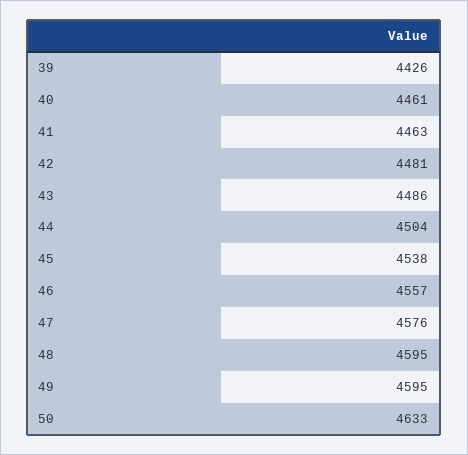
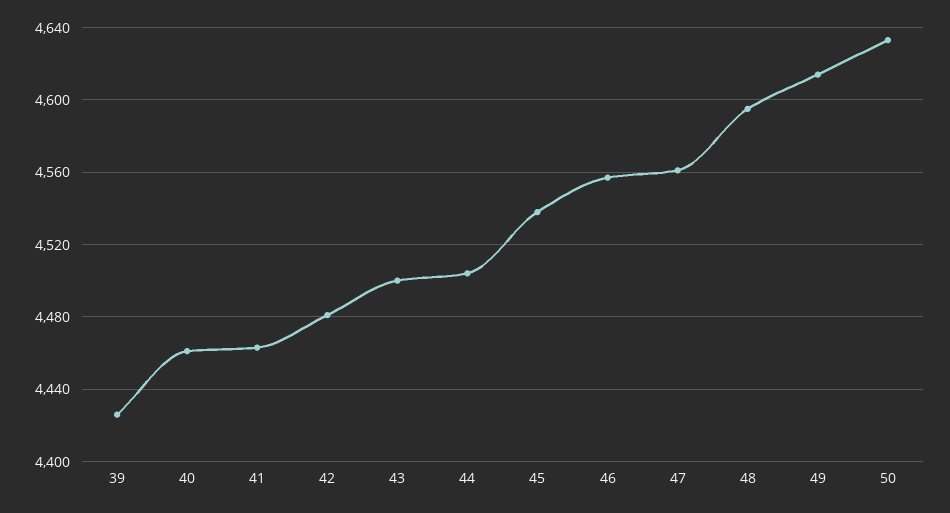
  {
    "39": 4426,
    "40": 4461,
    "41": 4463,
    "42": 4481,
-   "43": 4486,
+   "43": 4500,
    "44": 4504,
    "45": 4538,
    "46": 4557,
-   "47": 4576,
+   "47": 4560,
    "48": 4595,
-   "49": 4595,
+   "49": 4615,
    "50": 4633
  }

